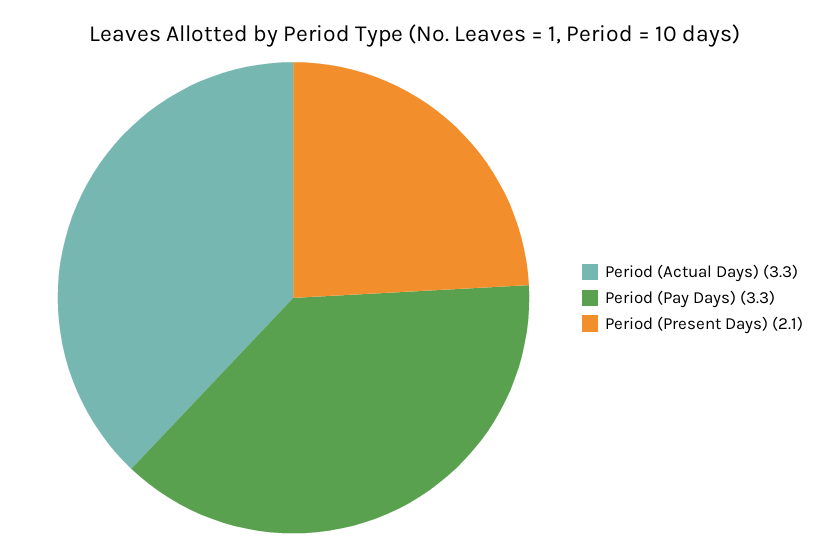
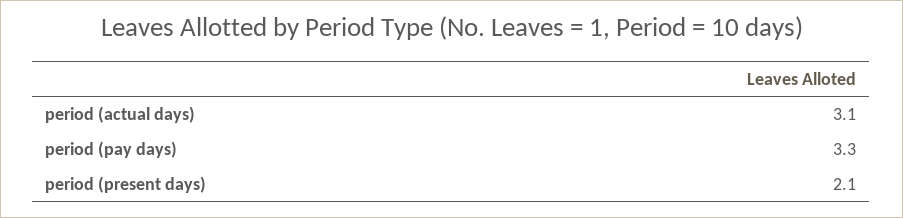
  {
-   "Period (Actual Days)": 3.3,
+   "Period (Actual Days)": 3.1,
    "Period (Pay Days)": 3.3,
    "Period (Present Days)": 2.1
  }

